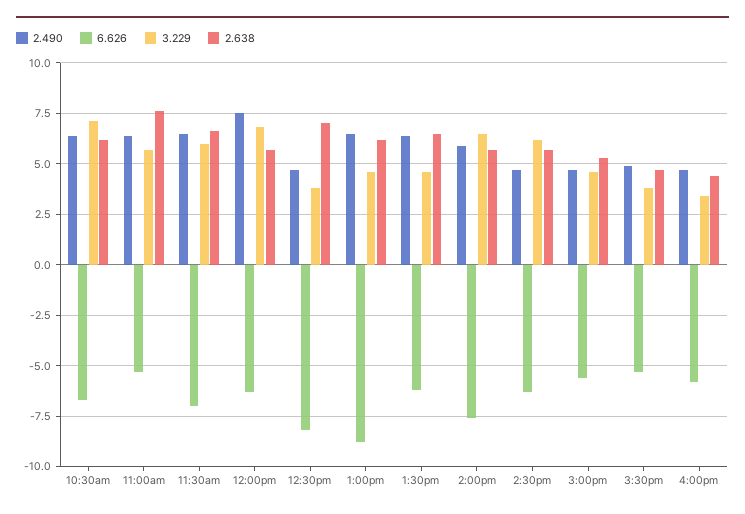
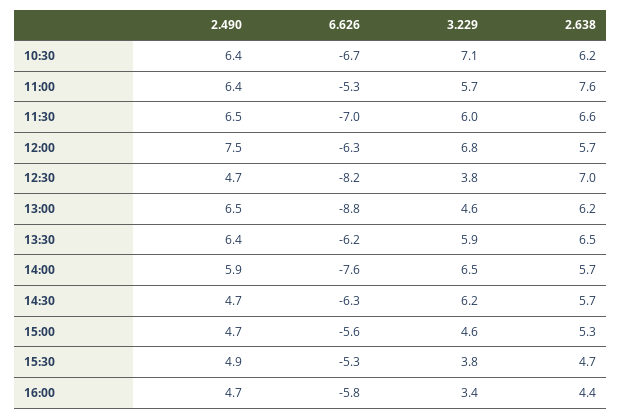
  {
    "2.490": {
      "10:30am": 6.4,
      "11:00am": 6.4,
      "11:30am": 6.5,
      "12:00pm": 7.5,
      "12:30pm": 4.7,
      "1:00pm": 6.5,
      "1:30pm": 6.4,
      "2:00pm": 5.9,
      "2:30pm": 4.7,
      "3:00pm": 4.7,
      "3:30pm": 4.9,
      "4:00pm": 4.7
    },
    "6.626": {
      "10:30am": -6.7,
      "11:00am": -5.3,
      "11:30am": -7,
      "12:00pm": -6.3,
      "12:30pm": -8.2,
      "1:00pm": -8.8,
      "1:30pm": -6.2,
      "2:00pm": -7.6,
      "2:30pm": -6.3,
      "3:00pm": -5.6,
      "3:30pm": -5.3,
      "4:00pm": -5.8
    },
    "3.229": {
      "10:30am": 7.1,
      "11:00am": 5.7,
      "11:30am": 6,
      "12:00pm": 6.8,
      "12:30pm": 3.8,
      "1:00pm": 4.6,
-     "1:30pm": 4.5,
+     "1:30pm": 5.9,
      "2:00pm": 6.5,
      "2:30pm": 6.2,
      "3:00pm": 4.6,
      "3:30pm": 3.8,
      "4:00pm": 3.4
    },
    "2.638": {
      "10:30am": 6.2,
      "11:00am": 7.6,
      "11:30am": 6.6,
      "12:00pm": 5.7,
      "12:30pm": 7,
      "1:00pm": 6.2,
      "1:30pm": 6.5,
      "2:00pm": 5.7,
      "2:30pm": 5.7,
      "3:00pm": 5.3,
      "3:30pm": 4.7,
      "4:00pm": 4.4
    }
  }

